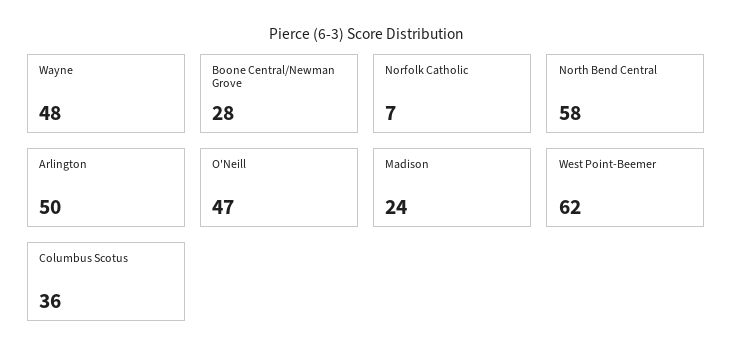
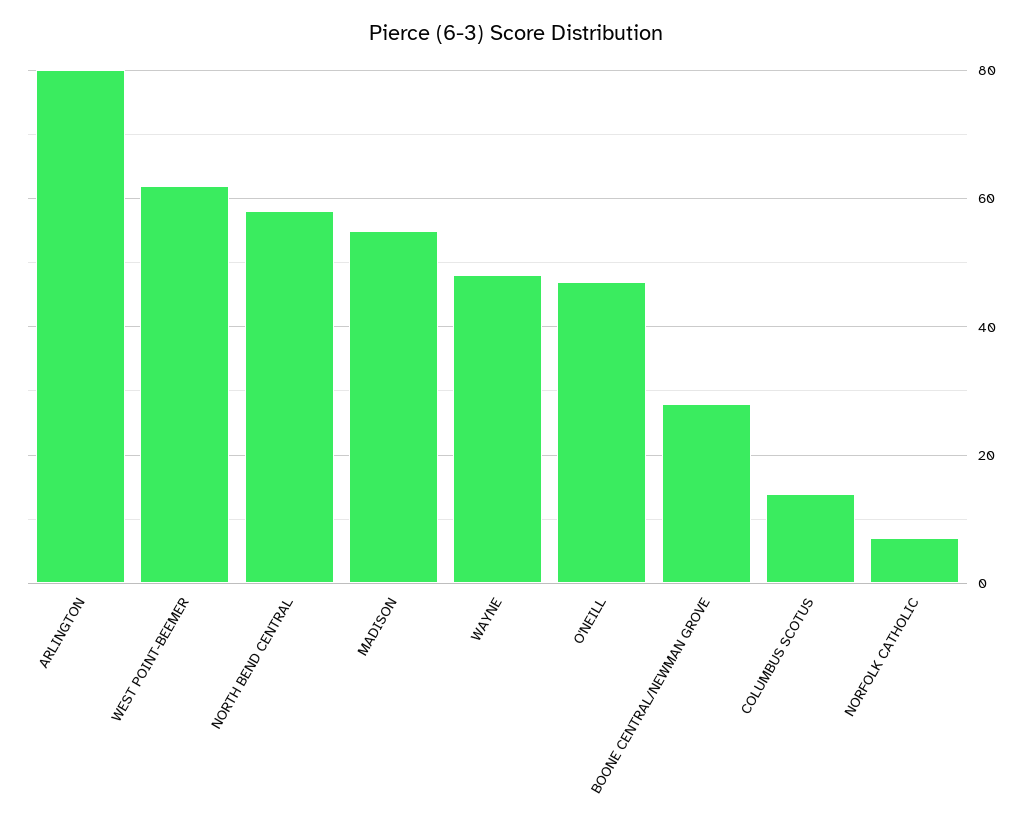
  {
    "Wayne": 48,
    "Boone Central/Newman Grove": 28,
    "Norfolk Catholic": 7,
    "North Bend Central": 58,
-   "Arlington": 50,
+   "Arlington": 80,
    "O'Neill": 47,
-   "Madison": 24,
+   "Madison": 55,
    "West Point-Beemer": 62,
-   "Columbus Scotus": 36
+   "Columbus Scotus": 15
  }

